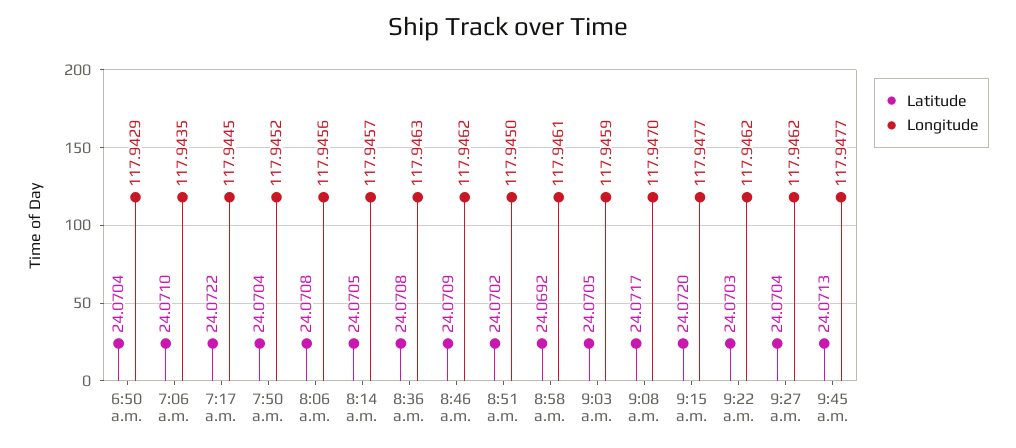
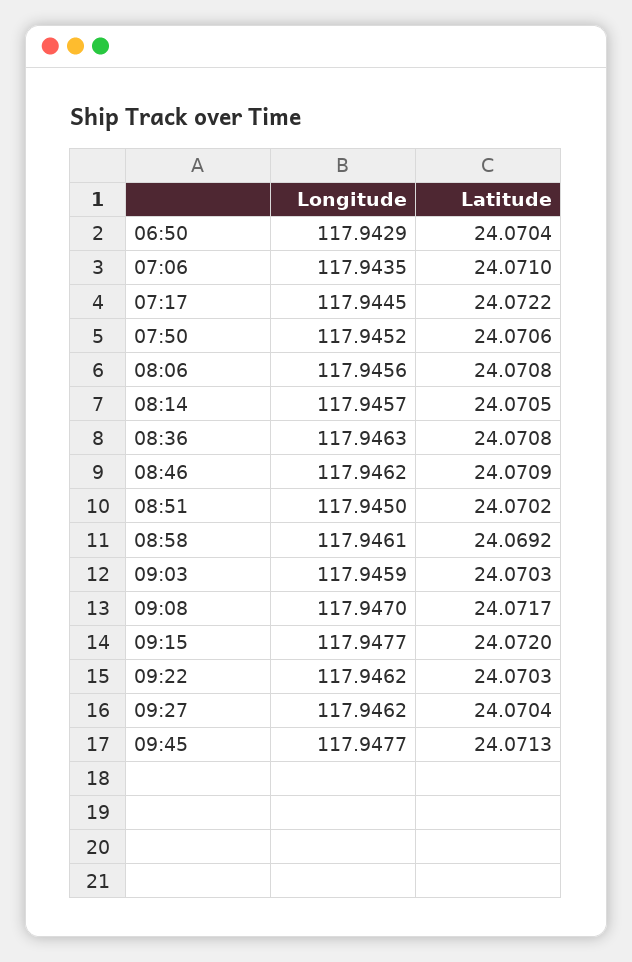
  {
    "Latitude": {
      "6:50 a.m.": 24.0704,
      "7:06 a.m.": 24.071,
      "7:17 a.m.": 24.0722,
-     "7:50 a.m.": 24.0704,
+     "7:50 a.m.": 24.0706,
      "8:06 a.m.": 24.0708,
      "8:14 a.m.": 24.0705,
      "8:36 a.m.": 24.0708,
      "8:46 a.m.": 24.0709,
      "8:51 a.m.": 24.0702,
      "8:58 a.m.": 24.0692,
-     "9:03 a.m.": 24.0705,
+     "9:03 a.m.": 24.0703,
      "9:08 a.m.": 24.0717,
      "9:15 a.m.": 24.072,
      "9:22 a.m.": 24.0703,
      "9:27 a.m.": 24.0704,
      "9:45 a.m.": 24.0713
    },
    "Longitude": {
      "6:50 a.m.": 117.9429,
      "7:06 a.m.": 117.9435,
      "7:17 a.m.": 117.9445,
      "7:50 a.m.": 117.9452,
      "8:06 a.m.": 117.9456,
      "8:14 a.m.": 117.9457,
      "8:36 a.m.": 117.9463,
      "8:46 a.m.": 117.9462,
      "8:51 a.m.": 117.945,
      "8:58 a.m.": 117.9461,
      "9:03 a.m.": 117.9459,
      "9:08 a.m.": 117.947,
      "9:15 a.m.": 117.9477,
      "9:22 a.m.": 117.9462,
      "9:27 a.m.": 117.9462,
      "9:45 a.m.": 117.9477
    }
  }

